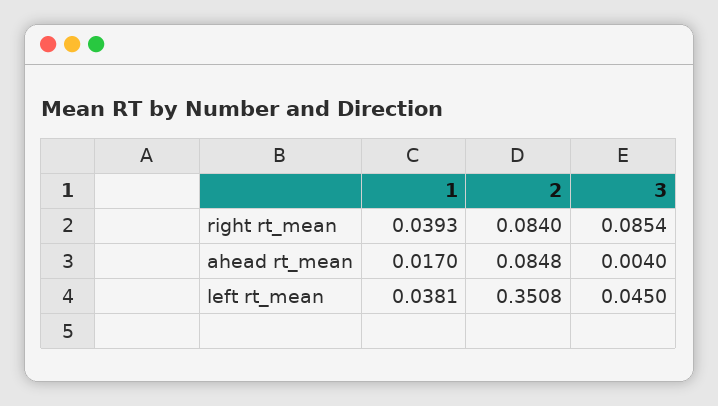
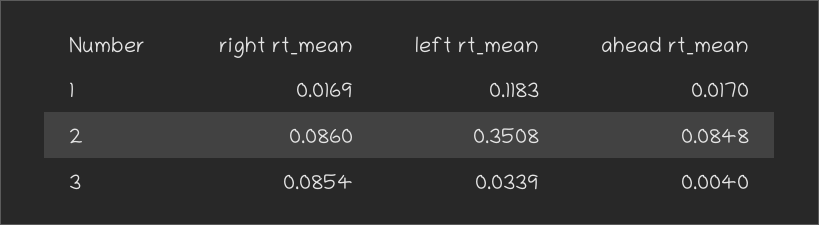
  {
    "1": {
-     "right rt_mean": 0.0393,
+     "right rt_mean": 0.0169,
      "ahead rt_mean": 0.017,
-     "left rt_mean": 0.0381
+     "left rt_mean": 0.1183
    },
    "2": {
-     "right rt_mean": 0.084,
+     "right rt_mean": 0.086,
      "ahead rt_mean": 0.0848,
      "left rt_mean": 0.3508
    },
    "3": {
      "right rt_mean": 0.0854,
      "ahead rt_mean": 0.004,
-     "left rt_mean": 0.045
+     "left rt_mean": 0.0339
    }
  }

